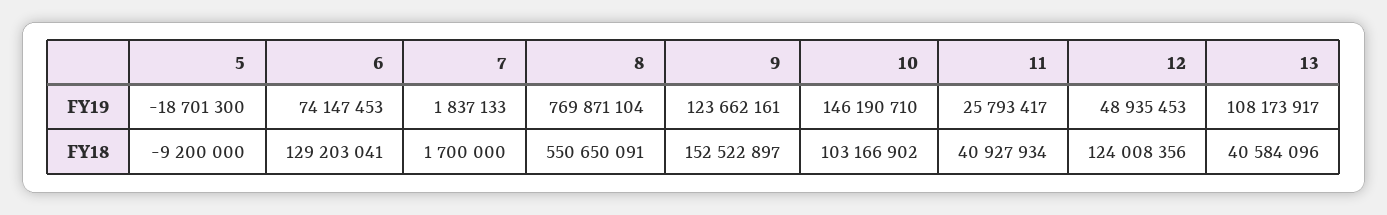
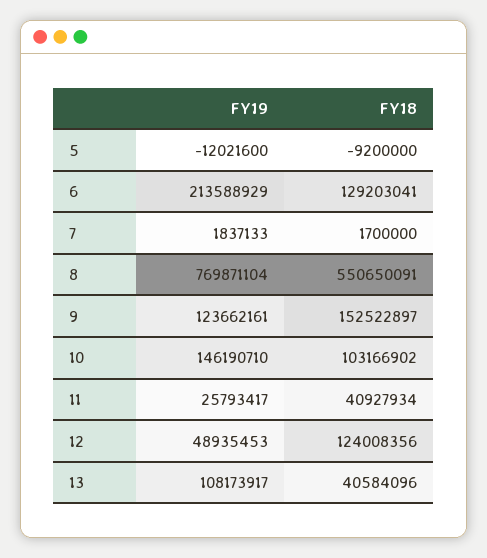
  {
    "5": {
-     "FY19": -18701300,
+     "FY19": -12021600,
      "FY18": -9200000
    },
    "6": {
-     "FY19": 74147453,
+     "FY19": 213588929,
      "FY18": 129203041
    },
    "7": {
      "FY19": 1837133,
      "FY18": 1700000
    },
    "8": {
      "FY19": 769871104,
      "FY18": 550650091
    },
    "9": {
      "FY19": 123662161,
      "FY18": 152522897
    },
    "10": {
      "FY19": 146190710,
      "FY18": 103166902
    },
    "11": {
      "FY19": 25793417,
      "FY18": 40927934
    },
    "12": {
      "FY19": 48935453,
      "FY18": 124008356
    },
    "13": {
      "FY19": 108173917,
      "FY18": 40584096
    }
  }

